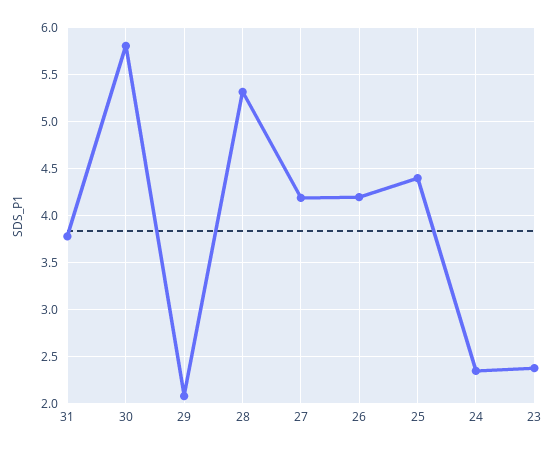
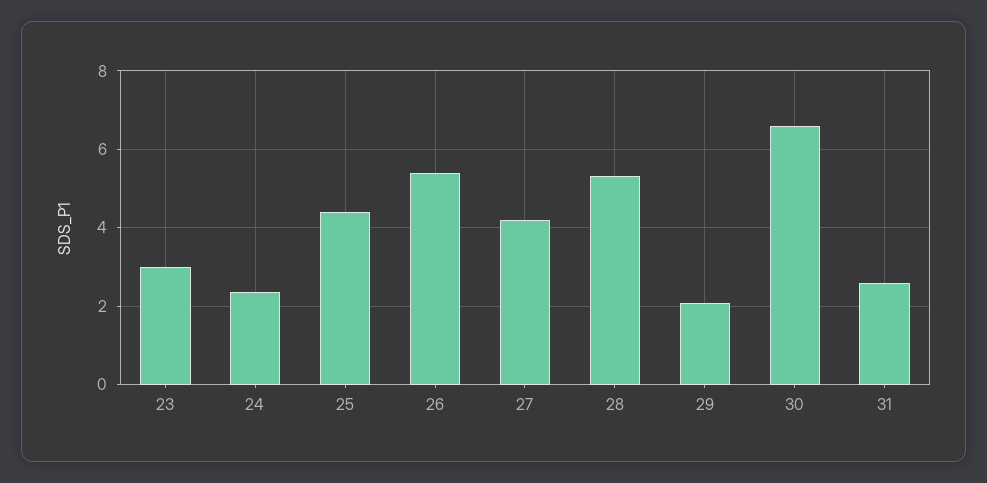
  {
-   "31": 3.8,
+   "31": 2.6,
-   "30": 5.8,
+   "30": 6.6,
    "29": 2.1,
    "28": 5.3,
    "27": 4.2,
-   "26": 4.2,
+   "26": 5.4,
    "25": 4.4,
    "24": 2.4,
-   "23": 2.4
+   "23": 3
  }

